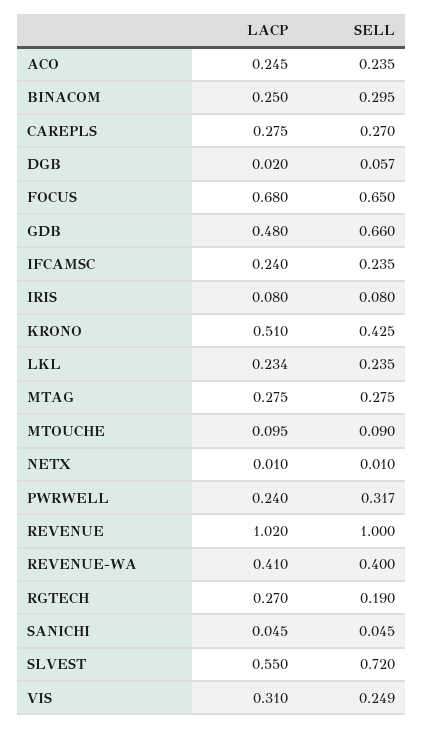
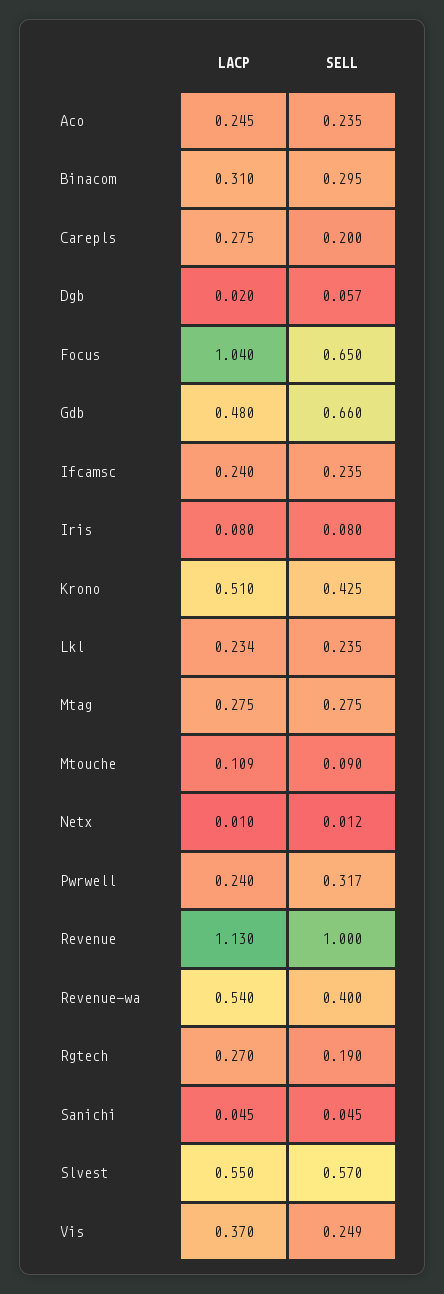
  {
    "LACP": {
      "ACO": 0.245,
-     "BINACOM": 0.25,
+     "BINACOM": 0.31,
      "CAREPLS": 0.275,
      "DGB": 0.02,
-     "FOCUS": 0.68,
+     "FOCUS": 1.04,
      "GDB": 0.48,
      "IFCAMSC": 0.24,
      "IRIS": 0.08,
      "KRONO": 0.51,
      "LKL": 0.234,
      "MTAG": 0.275,
-     "MTOUCHE": 0.095,
+     "MTOUCHE": 0.109,
      "NETX": 0.01,
      "PWRWELL": 0.24,
-     "REVENUE": 1.02,
+     "REVENUE": 1.13,
-     "REVENUE-WA": 0.41,
+     "REVENUE-WA": 0.54,
      "RGTECH": 0.27,
      "SANICHI": 0.045,
      "SLVEST": 0.55,
-     "VIS": 0.31
+     "VIS": 0.37
    },
    "SELL": {
      "ACO": 0.235,
      "BINACOM": 0.295,
-     "CAREPLS": 0.27,
+     "CAREPLS": 0.2,
      "DGB": 0.057,
      "FOCUS": 0.65,
      "GDB": 0.66,
      "IFCAMSC": 0.235,
      "IRIS": 0.08,
      "KRONO": 0.425,
      "LKL": 0.235,
      "MTAG": 0.275,
      "MTOUCHE": 0.09,
-     "NETX": 0.01,
+     "NETX": 0.012,
      "PWRWELL": 0.317,
      "REVENUE": 1,
      "REVENUE-WA": 0.4,
      "RGTECH": 0.19,
      "SANICHI": 0.045,
-     "SLVEST": 0.72,
+     "SLVEST": 0.57,
      "VIS": 0.249
    }
  }

